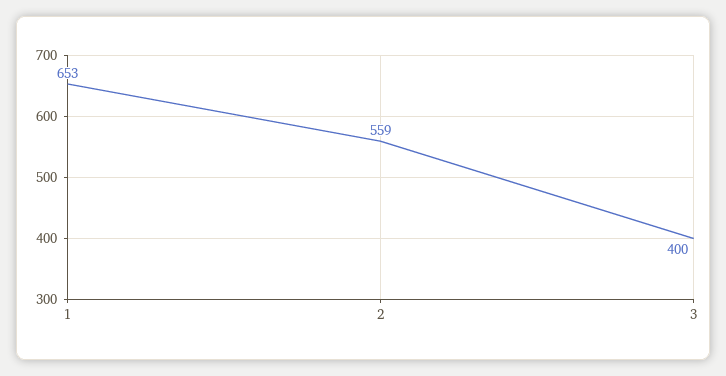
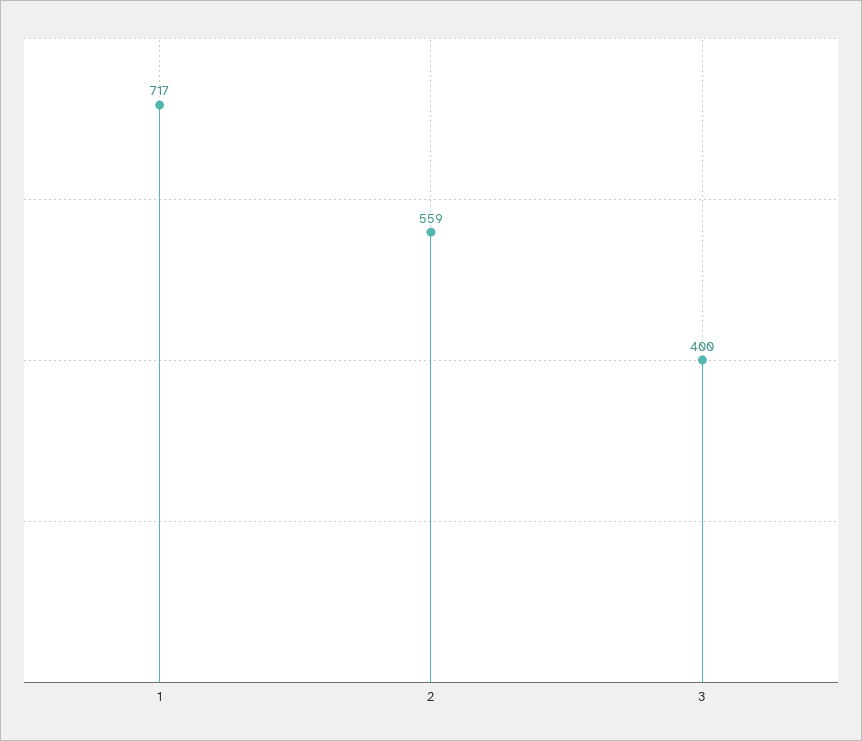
  {
-   "1": 653,
+   "1": 717,
    "2": 559,
    "3": 400
  }

